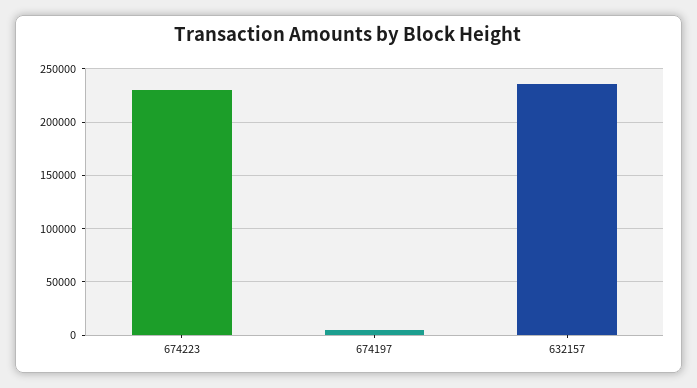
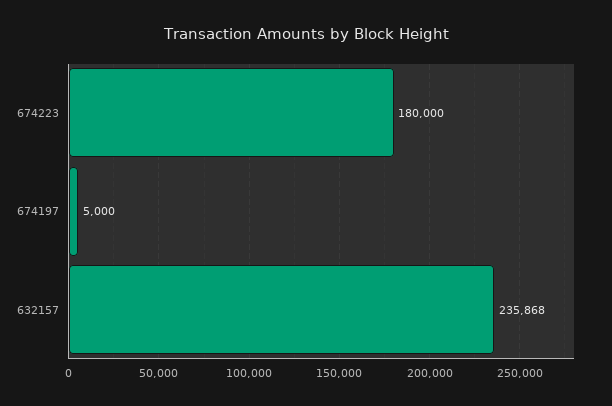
  {
-   "674223": 230000,
+   "674223": 180000,
    "674197": 5000,
    "632157": 235868
  }

